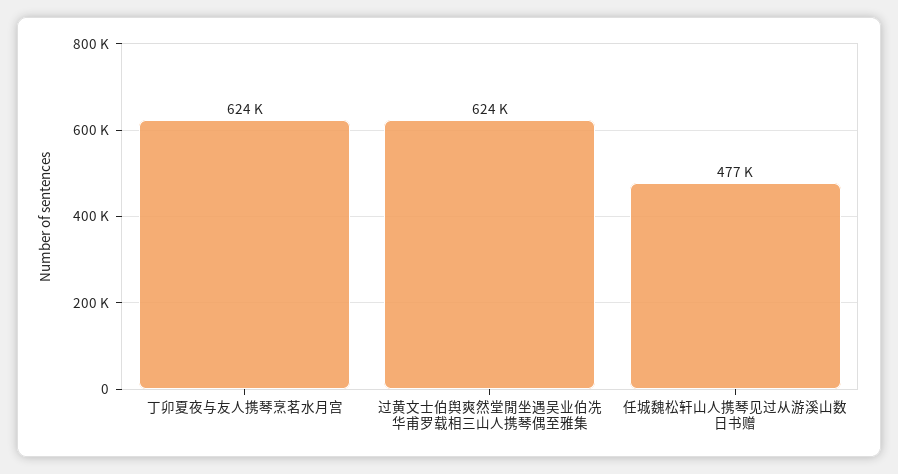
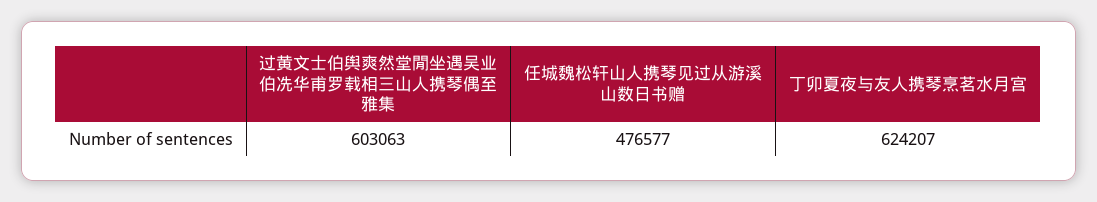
  {
    "丁卯夏夜与友人携琴烹茗水月宫": 624207,
-   "过黄文士伯舆爽然堂閒坐遇吴业伯冼华甫罗载相三山人携琴偶至雅集": 624000,
+   "过黄文士伯舆爽然堂閒坐遇吴业伯冼华甫罗载相三山人携琴偶至雅集": 603063,
    "任城魏松轩山人携琴见过从游溪山数日书赠": 476577
  }

